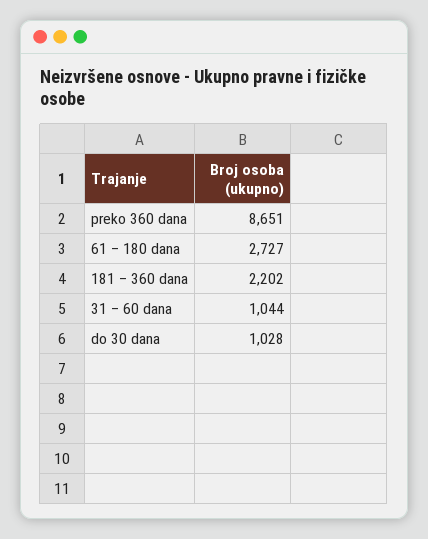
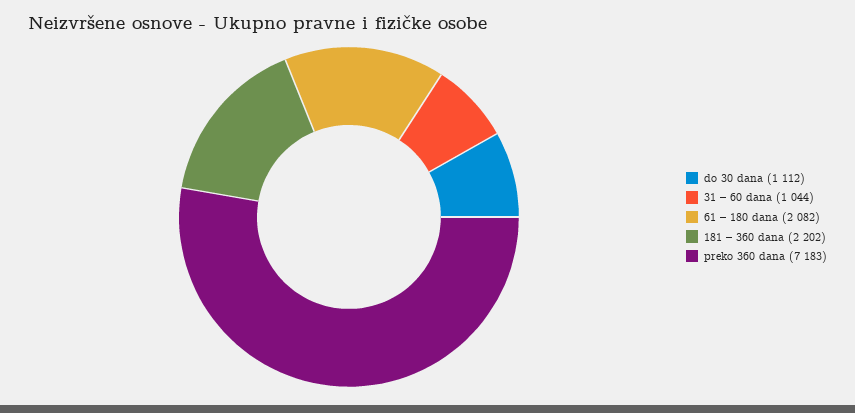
  {
-   "preko 360 dana": 8651,
+   "preko 360 dana": 7183,
-   "61 – 180 dana": 2727,
+   "61 – 180 dana": 2082,
    "181 – 360 dana": 2202,
    "31 – 60 dana": 1044,
-   "do 30 dana": 1028
+   "do 30 dana": 1112
  }

